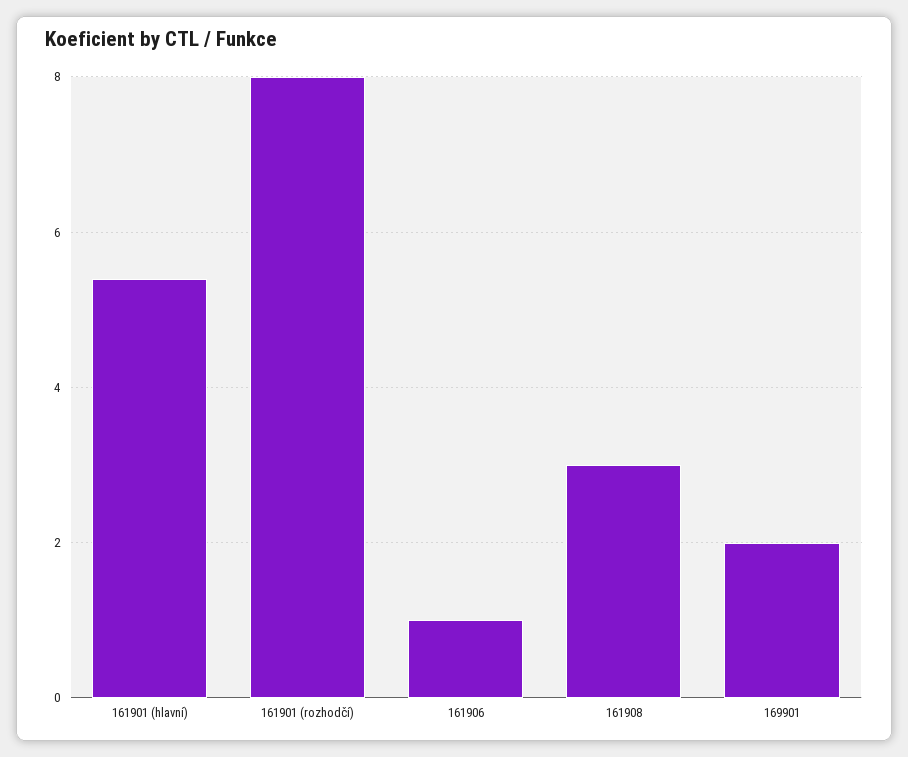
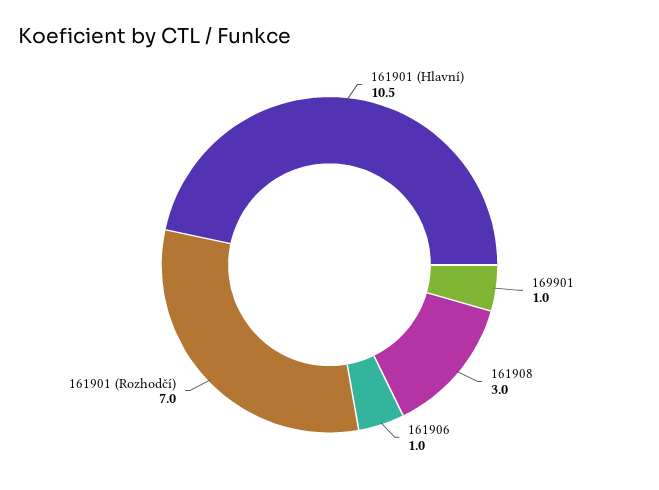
  {
-   "161901 (hlavní)": 5.5,
+   "161901 (hlavní)": 10.5,
-   "161901 (rozhodčí)": 8,
+   "161901 (rozhodčí)": 7,
    "161906": 1,
    "161908": 3,
-   "169901": 2
+   "169901": 1
  }

